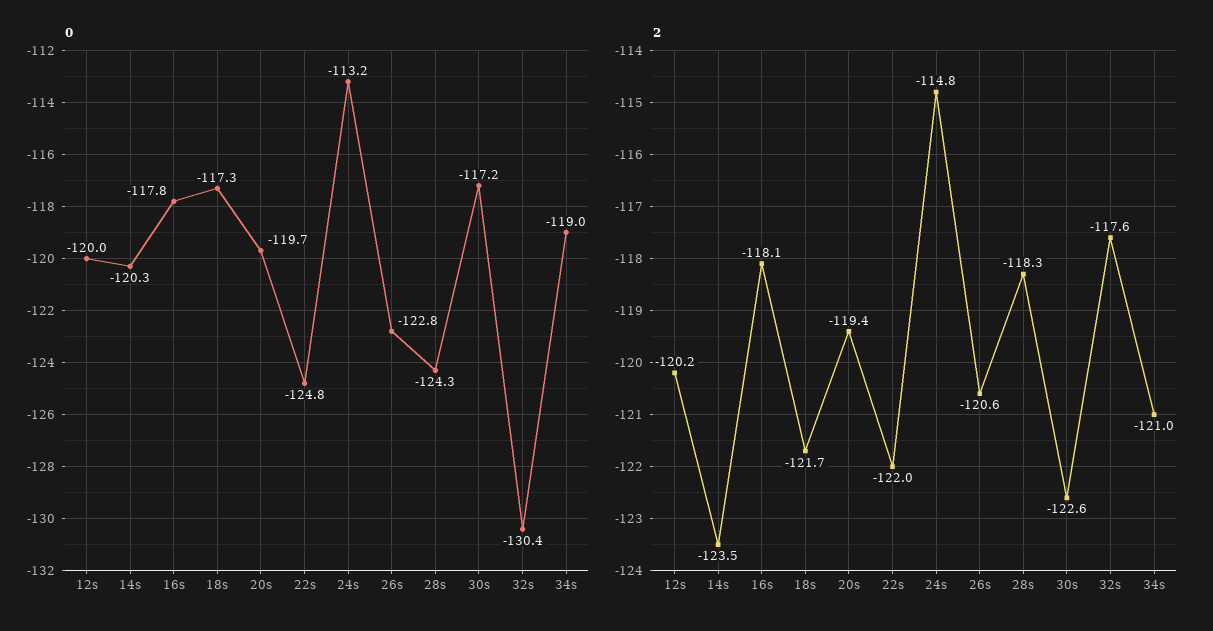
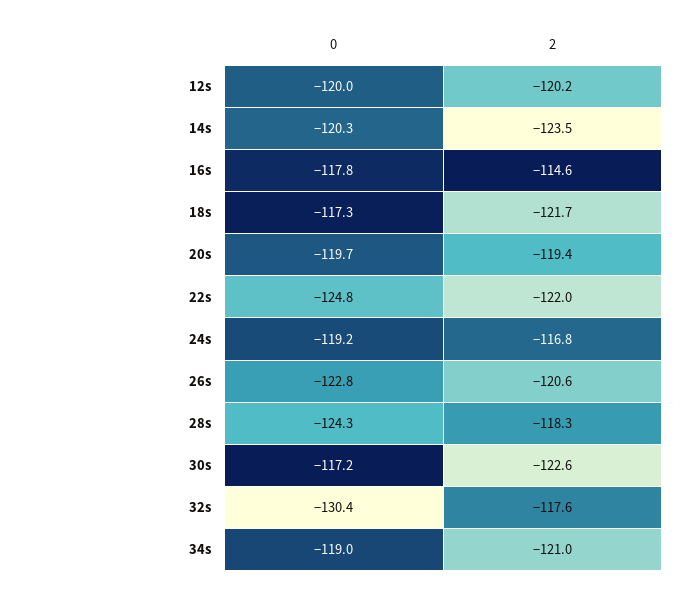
  {
    "0": {
      "12s": -120,
      "14s": -120.3,
      "16s": -117.8,
      "18s": -117.3,
      "20s": -119.7,
      "22s": -124.8,
-     "24s": -113.2,
+     "24s": -119.2,
      "26s": -122.8,
      "28s": -124.3,
      "30s": -117.2,
      "32s": -130.4,
      "34s": -119
    },
    "2": {
      "12s": -120.2,
      "14s": -123.5,
-     "16s": -118.1,
+     "16s": -114.6,
      "18s": -121.7,
      "20s": -119.4,
      "22s": -122,
-     "24s": -114.8,
+     "24s": -116.8,
      "26s": -120.6,
      "28s": -118.3,
      "30s": -122.6,
      "32s": -117.6,
      "34s": -121
    }
  }

